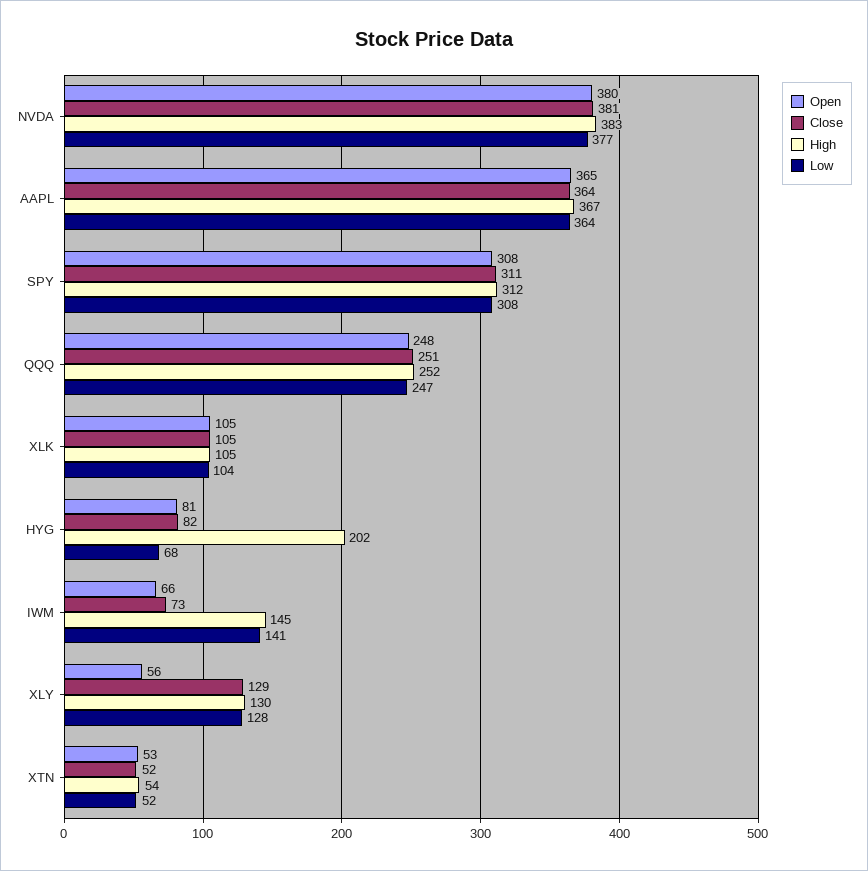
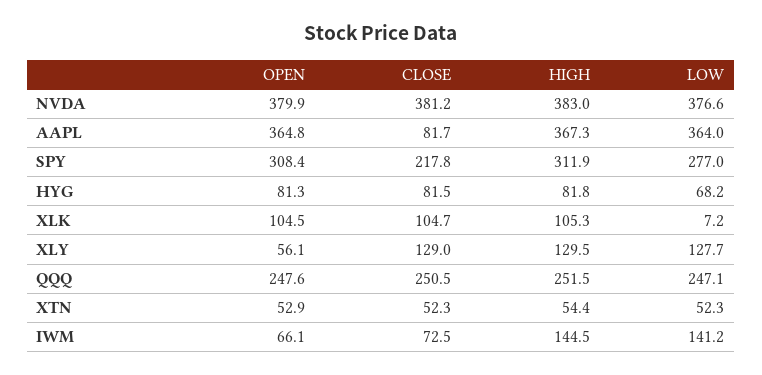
  {
    "Open": {
      "NVDA": 379.9,
      "AAPL": 364.8,
      "SPY": 308.4,
      "QQQ": 247.6,
      "XLK": 104.5,
      "HYG": 81.3,
      "IWM": 66.1,
      "XLY": 56.1,
      "XTN": 52.9
    },
    "Close": {
      "NVDA": 381.2,
-     "AAPL": 364,
+     "AAPL": 81.7,
-     "SPY": 311,
+     "SPY": 217.8,
      "QQQ": 250.5,
      "XLK": 104.7,
      "HYG": 81.5,
      "IWM": 72.5,
      "XLY": 129,
      "XTN": 52.3
    },
    "High": {
      "NVDA": 383,
      "AAPL": 367.3,
      "SPY": 311.9,
      "QQQ": 251.5,
      "XLK": 105.3,
-     "HYG": 202,
+     "HYG": 81.8,
      "IWM": 144.5,
      "XLY": 129.5,
      "XTN": 54.4
    },
    "Low": {
      "NVDA": 376.6,
      "AAPL": 364,
-     "SPY": 308,
+     "SPY": 277,
      "QQQ": 247.1,
-     "XLK": 104,
+     "XLK": 7.2,
      "HYG": 68.2,
      "IWM": 141.2,
      "XLY": 127.7,
      "XTN": 52.3
    }
  }

